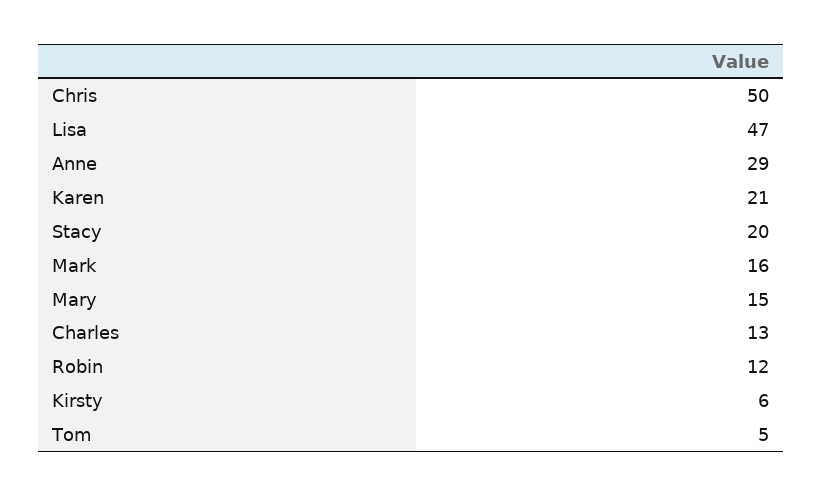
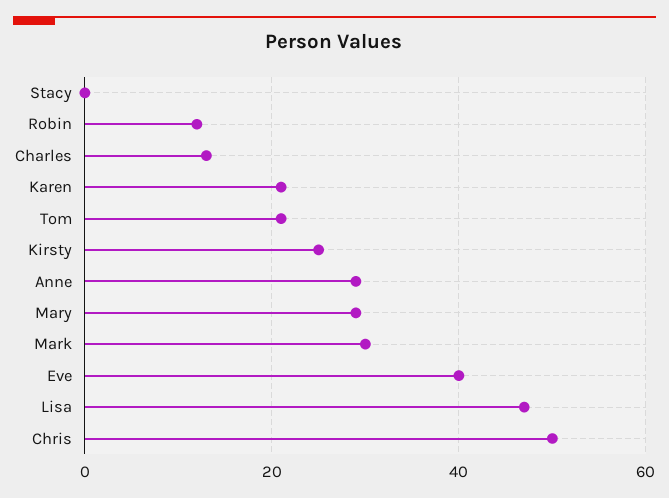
  {
    "Chris": 50,
    "Lisa": 47,
    "Anne": 29,
    "Karen": 21,
-   "Stacy": 20,
+   "Stacy": 0,
-   "Mark": 16,
+   "Mark": 30,
-   "Mary": 15,
+   "Mary": 30,
    "Charles": 13,
    "Robin": 12,
-   "Kirsty": 6,
+   "Kirsty": 25,
-   "Tom": 5
+   "Tom": 20,
+   "Eve": 40
  }

